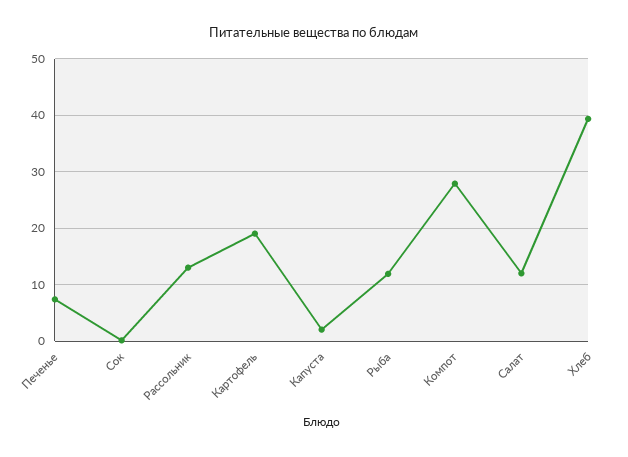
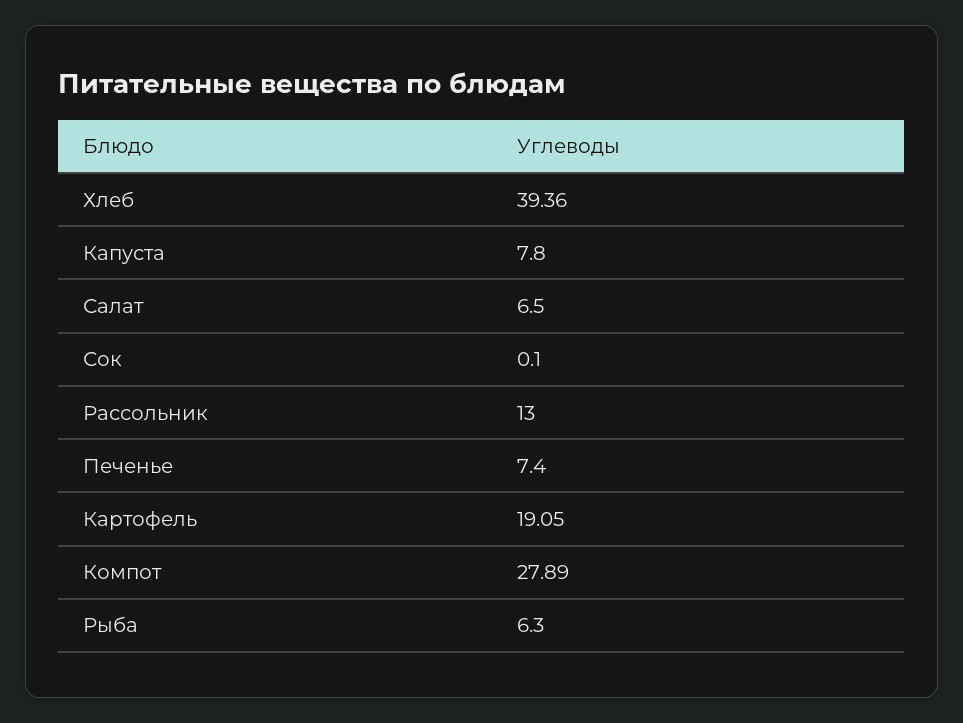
  {
    "Печенье": 7.4,
    "Сок": 0.1,
    "Рассольник": 13,
    "Картофель": 19.05,
-   "Капуста": 2,
+   "Капуста": 7.8,
-   "Рыба": 12,
+   "Рыба": 6.3,
    "Компот": 27.89,
-   "Салат": 12,
+   "Салат": 6.5,
    "Хлеб": 39.36
  }

